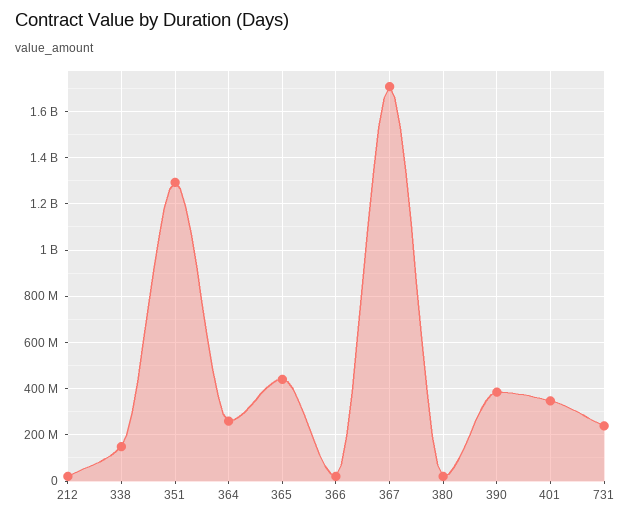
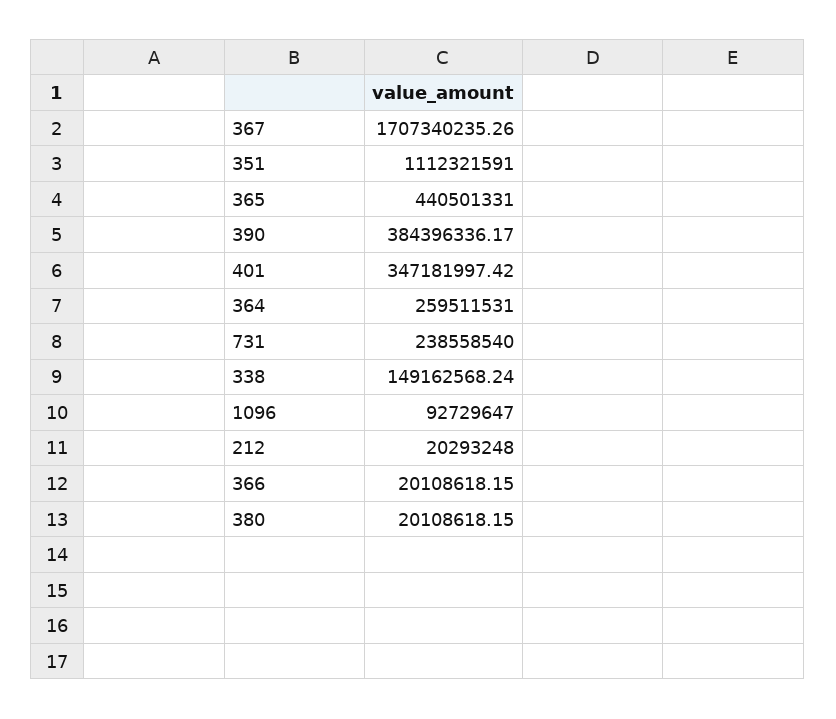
  {
    "212": 20293248,
    "338": 149162568.24,
-   "351": 1300000000,
+   "351": 1112321591,
    "364": 259511531,
    "365": 440501331,
    "366": 20108618.15,
    "367": 1707340235.26,
    "380": 20108618.15,
    "390": 384396336.17,
    "401": 347181997.42,
-   "731": 238558540
+   "731": 238558540,
+   "1096": 92729647
  }

